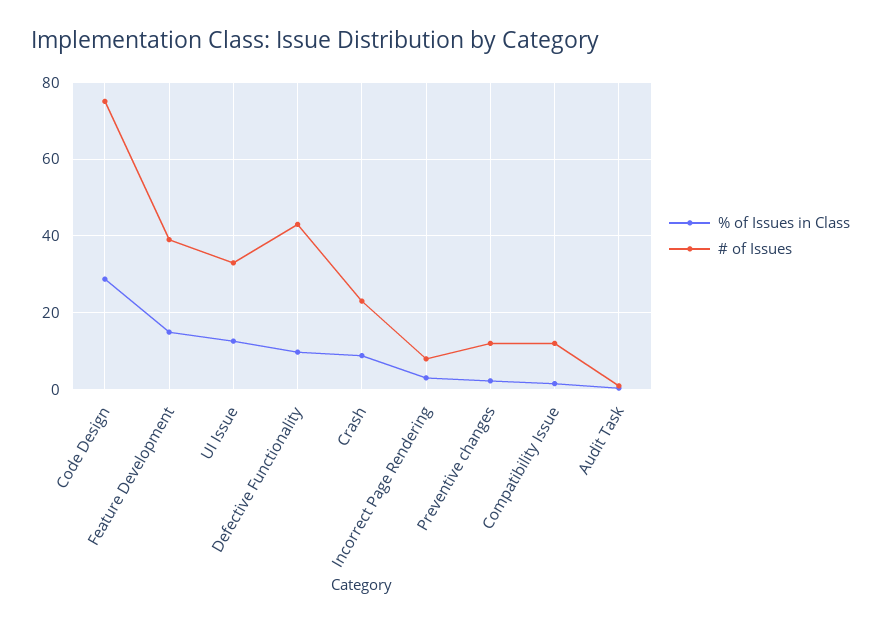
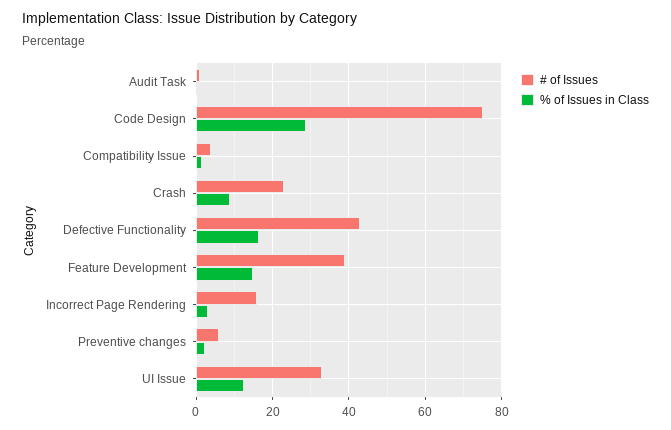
  {
    "% of Issues in Class": {
      "Code Design": 28,
      "Feature Development": 14,
      "UI Issue": 12,
-     "Defective Functionality": 10,
+     "Defective Functionality": 16,
      "Crash": 8,
      "Incorrect Page Rendering": 4,
      "Preventive changes": 2,
      "Compatibility Issue": 2,
      "Audit Task": 0
    },
    "# of Issues": {
      "Code Design": 76,
      "Feature Development": 40,
      "UI Issue": 34,
      "Defective Functionality": 44,
      "Crash": 24,
-     "Incorrect Page Rendering": 8,
+     "Incorrect Page Rendering": 16,
-     "Preventive changes": 12,
+     "Preventive changes": 6,
-     "Compatibility Issue": 12,
+     "Compatibility Issue": 4,
      "Audit Task": 2
    }
  }

